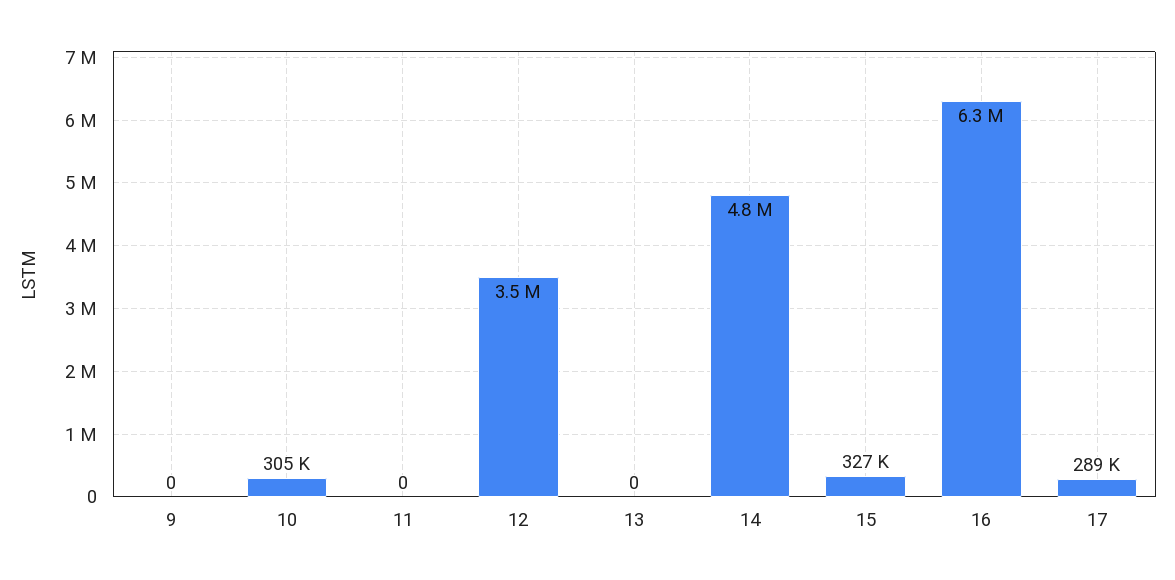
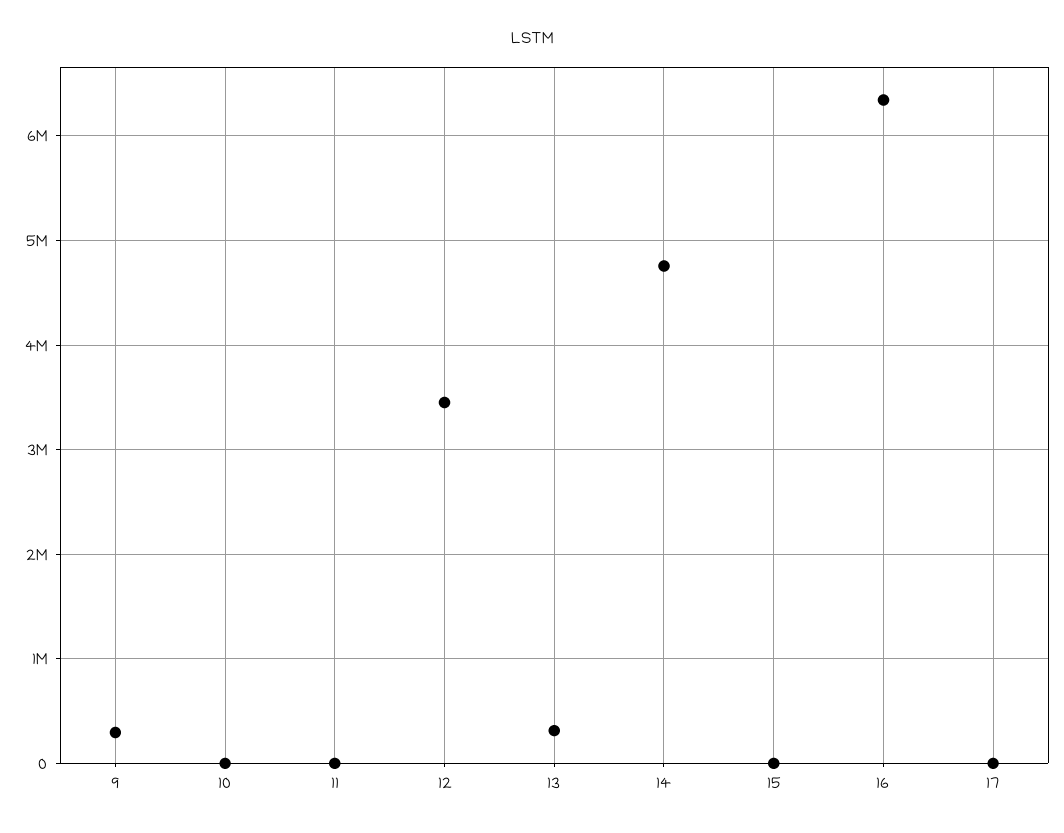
  {
-   "9": 0,
+   "9": 300000,
-   "10": 305000,
+   "10": 0,
    "11": 0,
    "12": 3500000,
-   "13": 0,
+   "13": 300000,
    "14": 4800000,
-   "15": 327000,
+   "15": 0,
    "16": 6300000,
-   "17": 289000
+   "17": 0
  }

